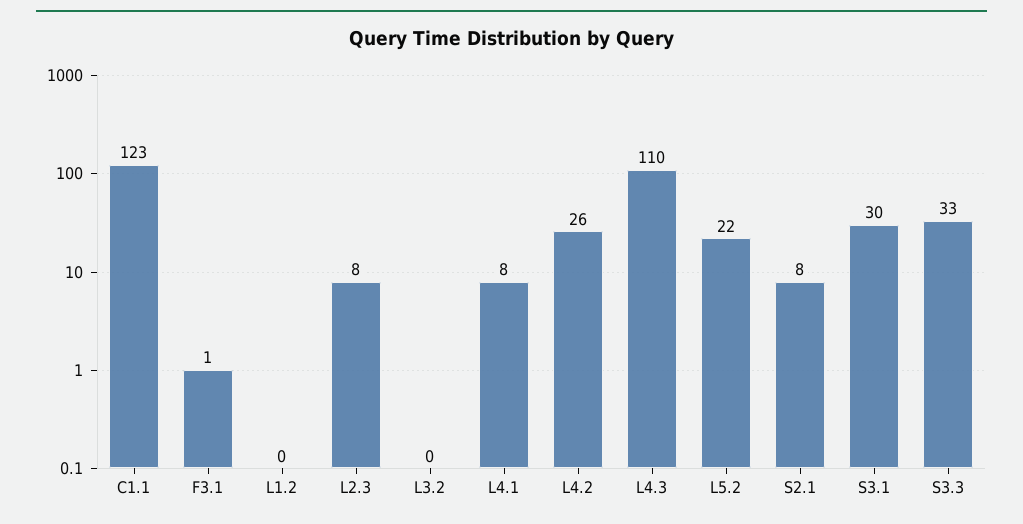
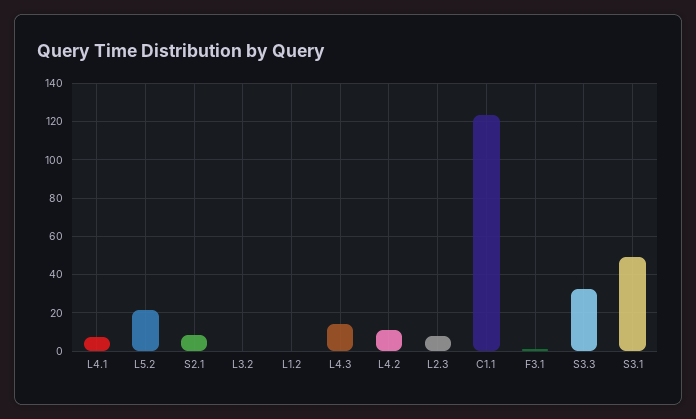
  {
    "C1.1": 123,
    "F3.1": 1,
    "L1.2": 0,
    "L2.3": 8,
    "L3.2": 0,
    "L4.1": 8,
-   "L4.2": 26,
+   "L4.2": 10,
-   "L4.3": 110,
+   "L4.3": 15,
    "L5.2": 22,
    "S2.1": 8,
-   "S3.1": 30,
+   "S3.1": 50,
    "S3.3": 33
  }

